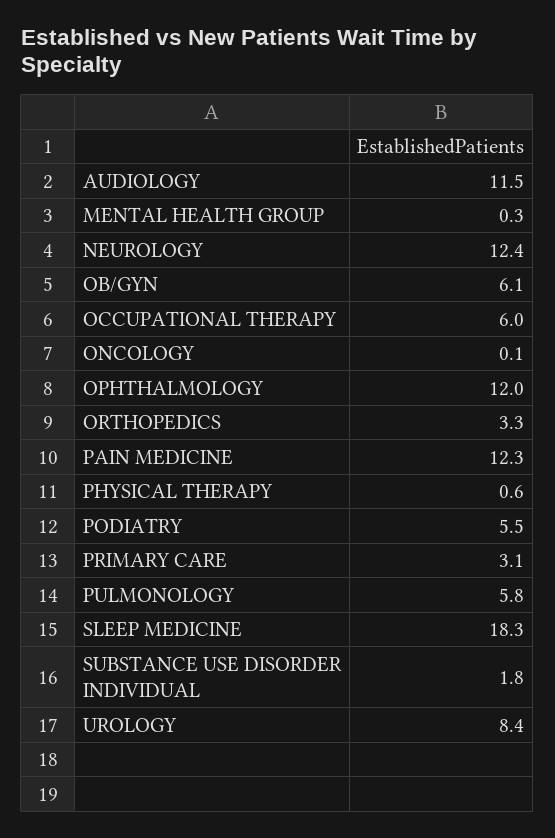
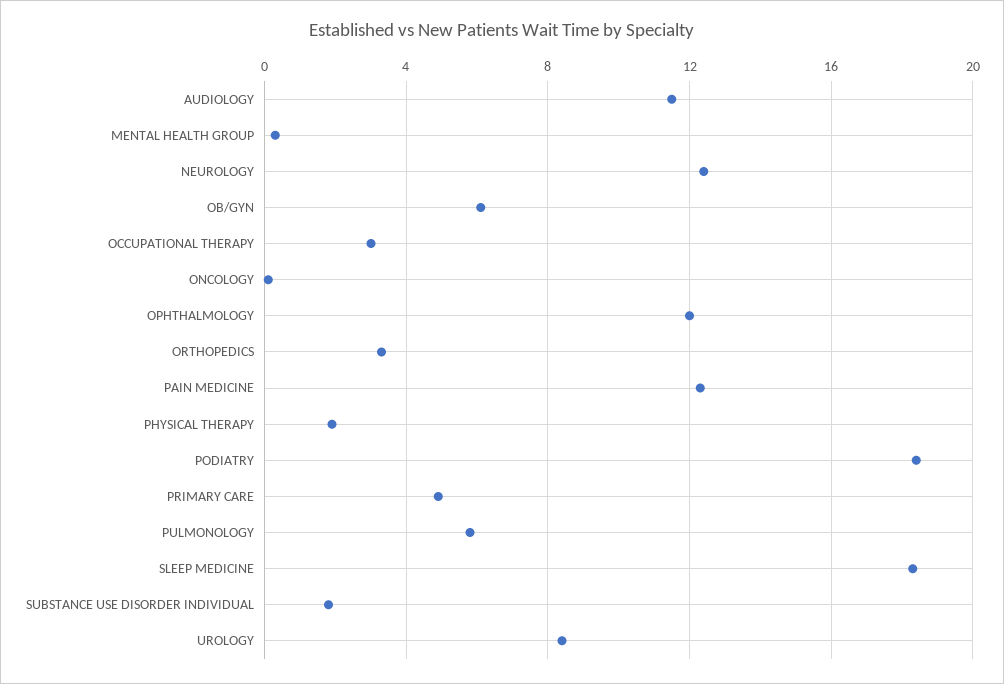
  {
    "AUDIOLOGY": 11.5,
    "MENTAL HEALTH GROUP": 0.3,
    "NEUROLOGY": 12.4,
    "OB/GYN": 6.1,
-   "OCCUPATIONAL THERAPY": 6,
+   "OCCUPATIONAL THERAPY": 3,
    "ONCOLOGY": 0.1,
    "OPHTHALMOLOGY": 12,
    "ORTHOPEDICS": 3.3,
    "PAIN MEDICINE": 12.3,
-   "PHYSICAL THERAPY": 0.6,
+   "PHYSICAL THERAPY": 2,
-   "PODIATRY": 5.5,
+   "PODIATRY": 18.5,
-   "PRIMARY CARE": 3.1,
+   "PRIMARY CARE": 5,
    "PULMONOLOGY": 5.8,
    "SLEEP MEDICINE": 18.3,
    "SUBSTANCE USE DISORDER INDIVIDUAL": 1.8,
    "UROLOGY": 8.4
  }

